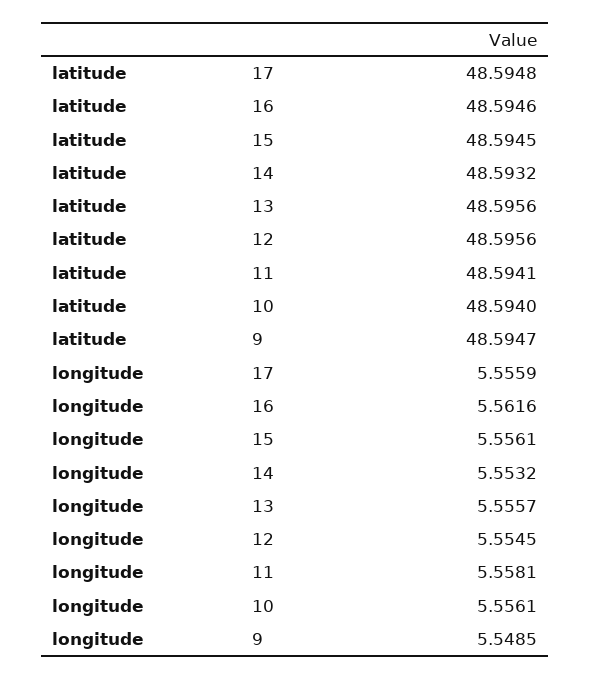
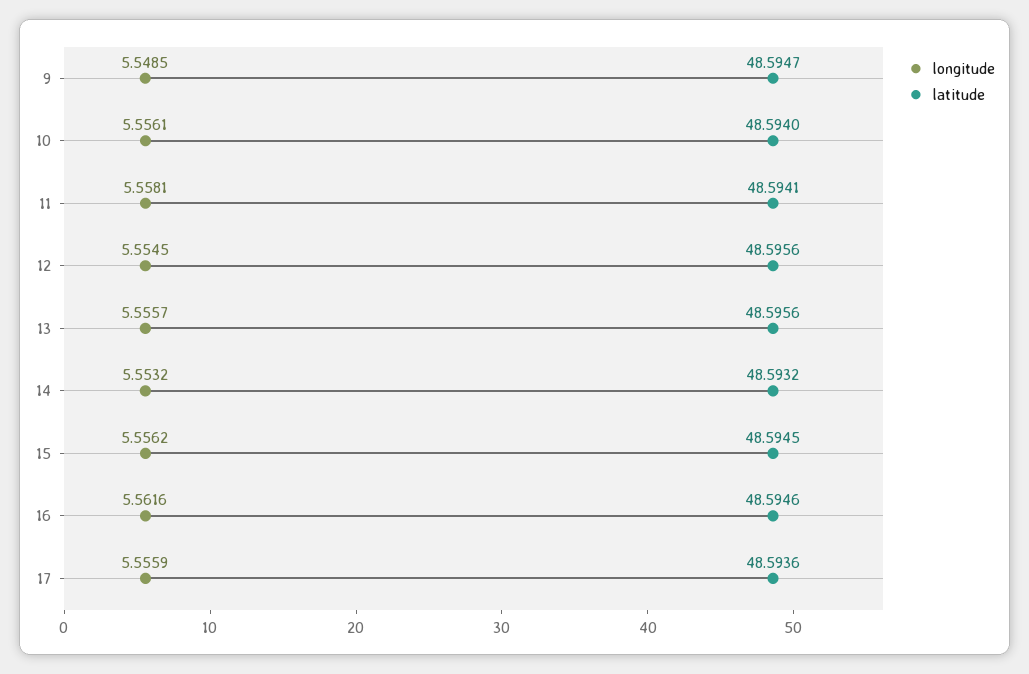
  {
    "latitude": {
-     "17": 48.5948,
+     "17": 48.5936,
      "16": 48.5946,
      "15": 48.5945,
      "14": 48.5932,
      "13": 48.5956,
      "12": 48.5956,
      "11": 48.5941,
      "10": 48.594,
      "9": 48.5947
    },
    "longitude": {
      "17": 5.5559,
      "16": 5.5616,
-     "15": 5.5561,
+     "15": 5.5562,
      "14": 5.5532,
      "13": 5.5557,
      "12": 5.5545,
      "11": 5.5581,
      "10": 5.5561,
      "9": 5.5485
    }
  }

